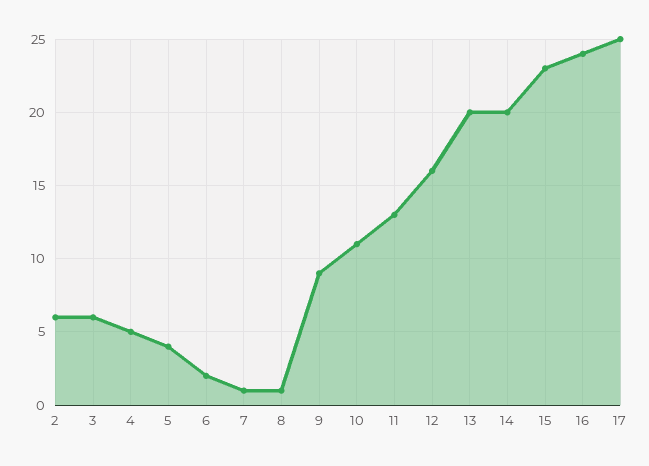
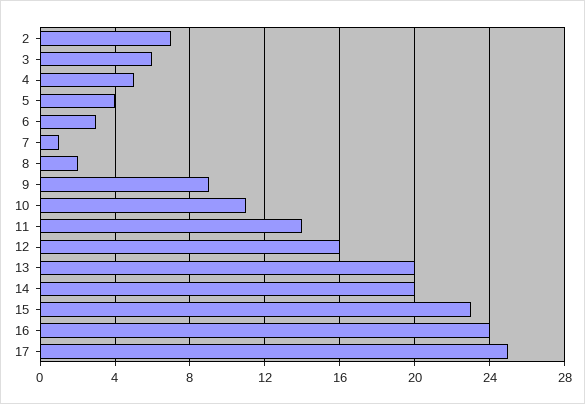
  {
-   "2": 6,
+   "2": 7,
    "3": 6,
    "4": 5,
    "5": 4,
-   "6": 2,
+   "6": 3,
    "7": 1,
-   "8": 1,
+   "8": 2,
    "9": 9,
    "10": 11,
-   "11": 13,
+   "11": 14,
    "12": 16,
    "13": 20,
    "14": 20,
    "15": 23,
    "16": 24,
    "17": 25
  }

